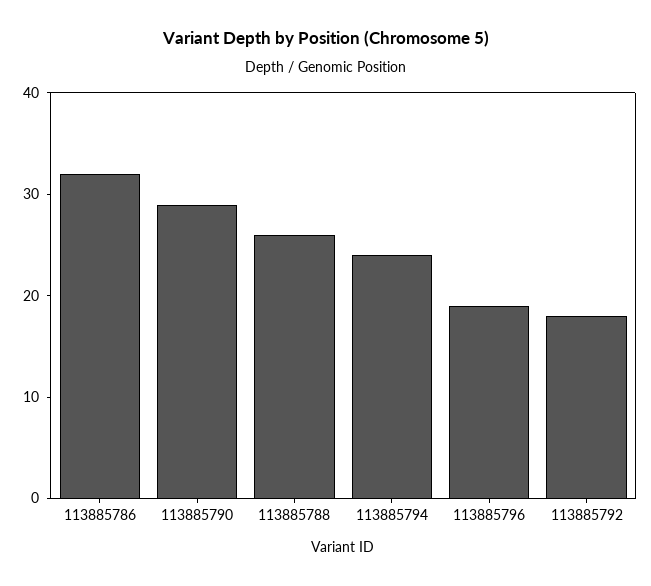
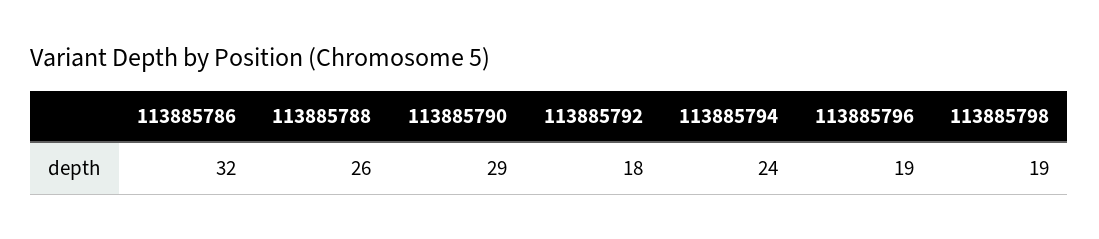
  {
    "113885786": 32,
    "113885790": 29,
    "113885788": 26,
    "113885794": 24,
    "113885796": 19,
-   "113885792": 18
+   "113885792": 18,
+   "113885798": 19
  }

